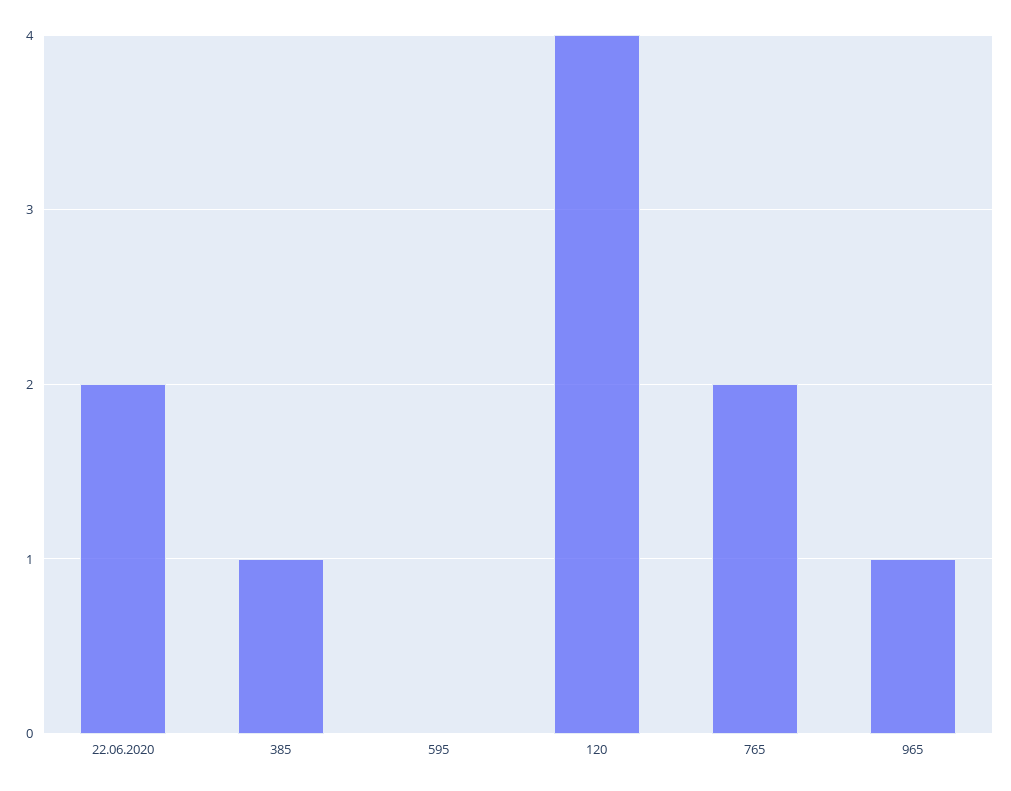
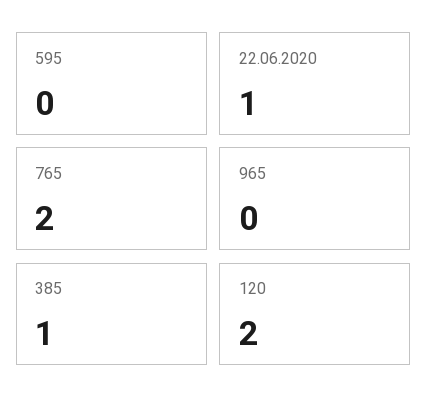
  {
-   "22.06.2020": 2,
+   "22.06.2020": 1,
    "385": 1,
    "595": 0,
-   "120": 4,
+   "120": 2,
    "765": 2,
-   "965": 1
+   "965": 0
  }

